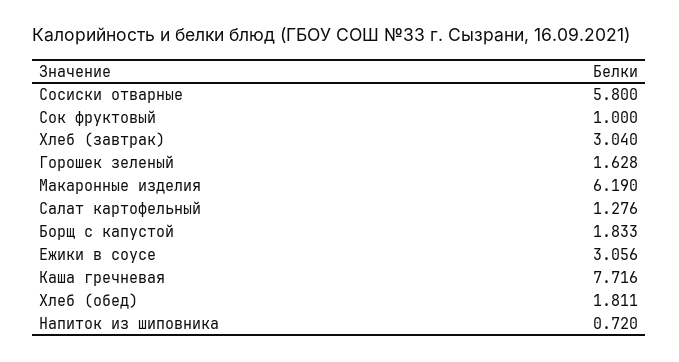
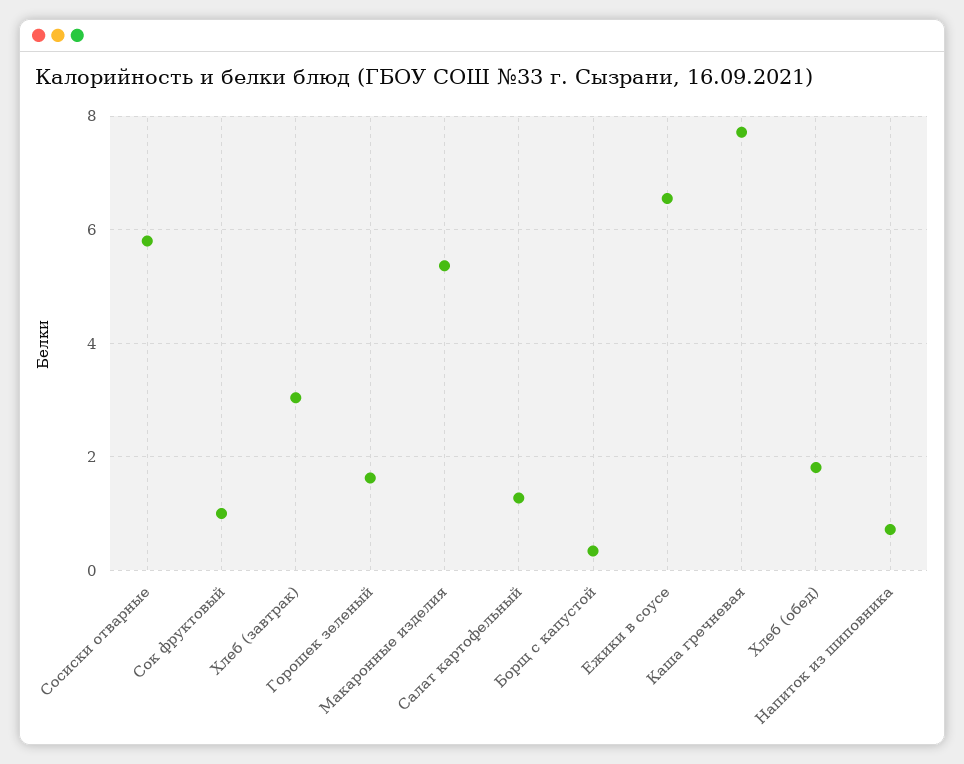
  {
    "Сосиски отварные": 5.8,
    "Сок фруктовый": 1,
    "Хлеб (завтрак)": 3.04,
    "Горошек зеленый": 1.628,
-   "Макаронные изделия": 6.19,
+   "Макаронные изделия": 5.4,
    "Салат картофельный": 1.276,
-   "Борщ с капустой": 1.833,
+   "Борщ с капустой": 0.4,
-   "Ежики в соусе": 3.056,
+   "Ежики в соусе": 6.6,
    "Каша гречневая": 7.716,
    "Хлеб (обед)": 1.811,
    "Напиток из шиповника": 0.72
  }

